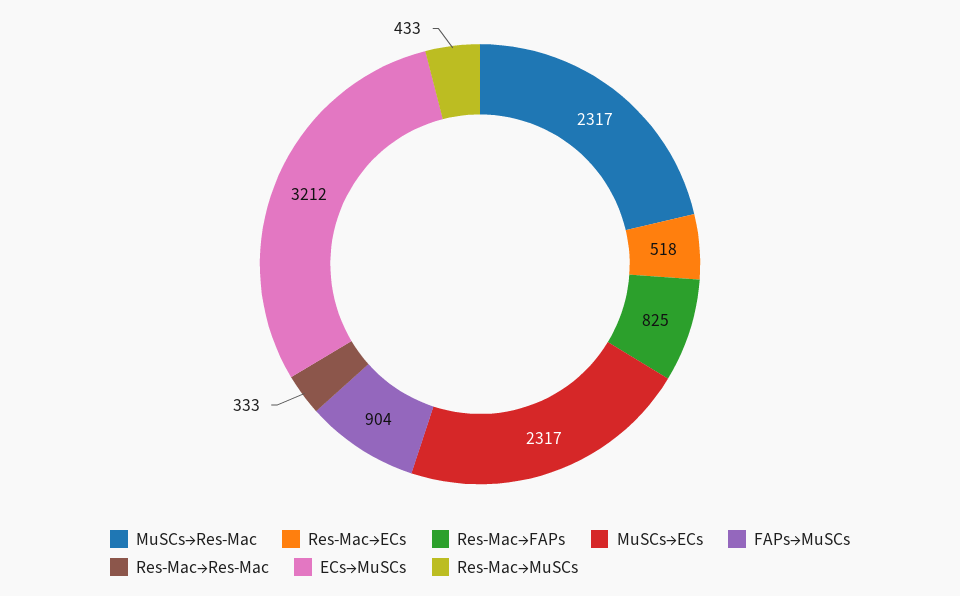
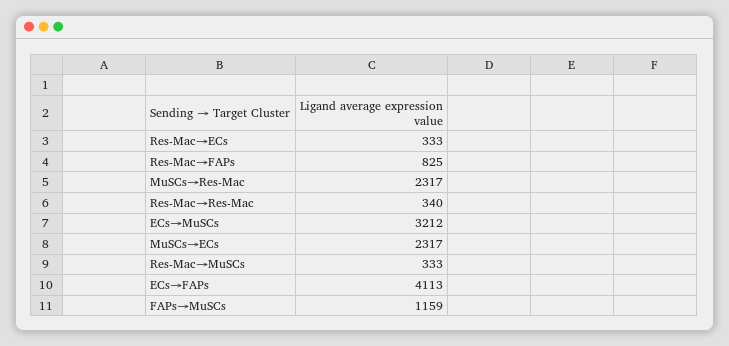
  {
    "MuSCs→Res-Mac": 2317,
-   "Res-Mac→ECs": 518,
+   "Res-Mac→ECs": 333,
    "Res-Mac→FAPs": 825,
    "MuSCs→ECs": 2317,
-   "FAPs→MuSCs": 904,
+   "FAPs→MuSCs": 1159,
-   "Res-Mac→Res-Mac": 333,
+   "Res-Mac→Res-Mac": 340,
    "ECs→MuSCs": 3212,
-   "Res-Mac→MuSCs": 433
+   "Res-Mac→MuSCs": 333,
+   "ECs→FAPs": 4113
  }

